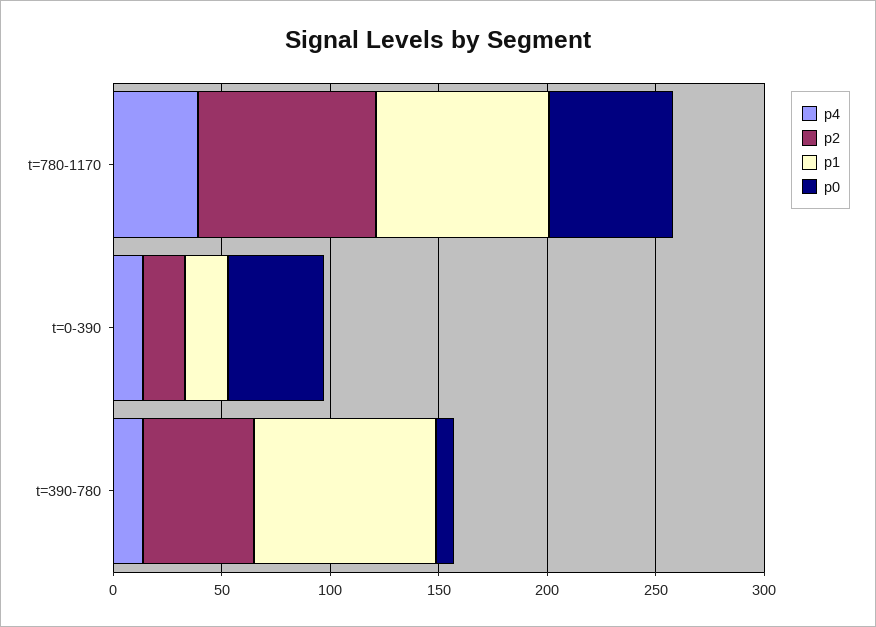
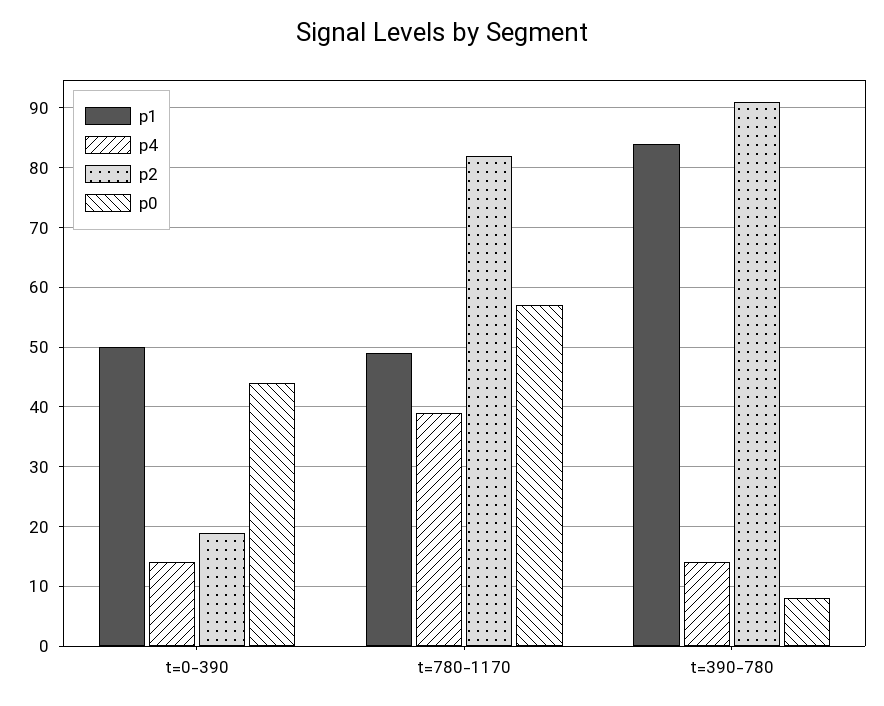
  {
    "p4": {
      "t=780-1170": 40,
      "t=0-390": 15,
      "t=390-780": 15
    },
    "p2": {
      "t=780-1170": 80,
      "t=0-390": 20,
-     "t=390-780": 50
+     "t=390-780": 90
    },
    "p1": {
-     "t=780-1170": 80,
+     "t=780-1170": 50,
-     "t=0-390": 20,
+     "t=0-390": 50,
      "t=390-780": 85
    },
    "p0": {
      "t=780-1170": 55,
      "t=0-390": 45,
      "t=390-780": 10
    }
  }

